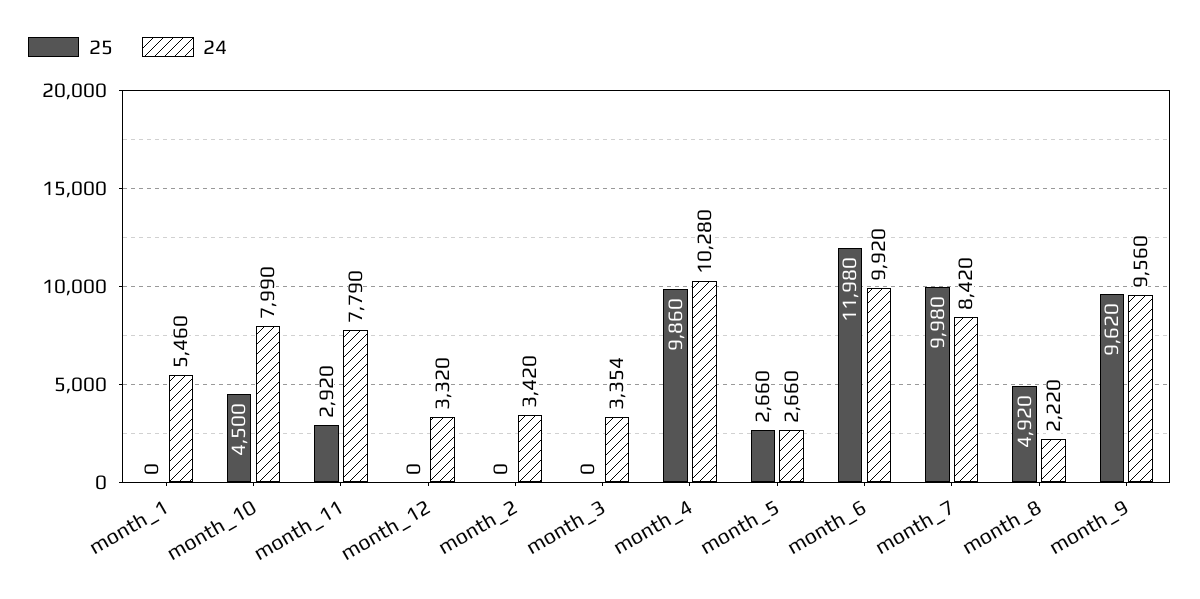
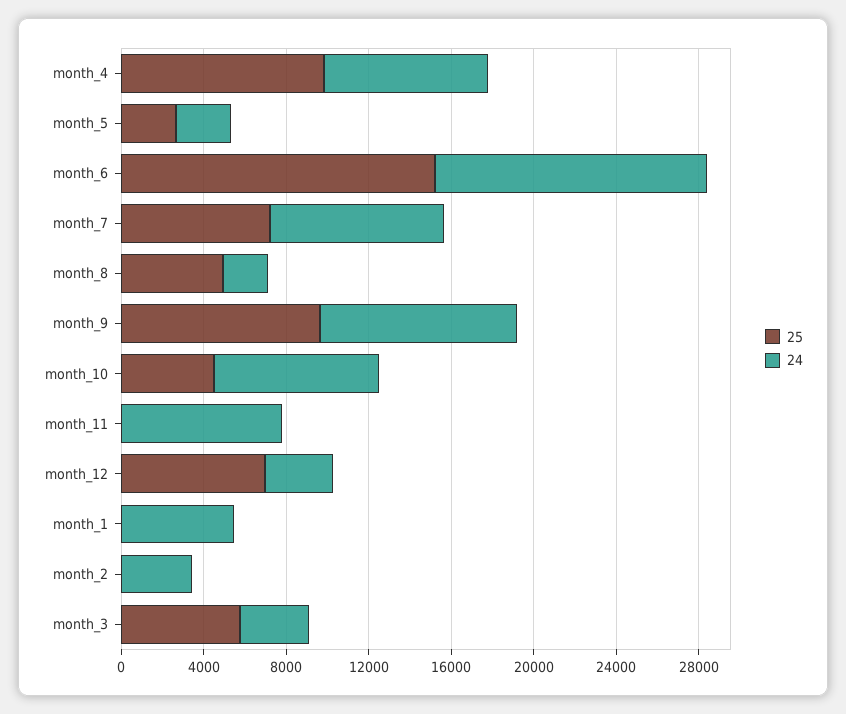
  {
    "25": {
      "month_1": 0,
      "month_10": 4500,
-     "month_11": 2920,
+     "month_11": 0,
-     "month_12": 0,
+     "month_12": 7000,
      "month_2": 0,
-     "month_3": 0,
+     "month_3": 6000,
      "month_4": 9860,
      "month_5": 2660,
-     "month_6": 11980,
+     "month_6": 15000,
-     "month_7": 9980,
+     "month_7": 7000,
      "month_8": 4920,
      "month_9": 9620
    },
    "24": {
      "month_1": 5460,
      "month_10": 7990,
      "month_11": 7790,
      "month_12": 3320,
      "month_2": 3420,
      "month_3": 3354,
-     "month_4": 10280,
+     "month_4": 8000,
      "month_5": 2660,
-     "month_6": 9920,
+     "month_6": 13000,
      "month_7": 8420,
      "month_8": 2220,
      "month_9": 9560
    }
  }

